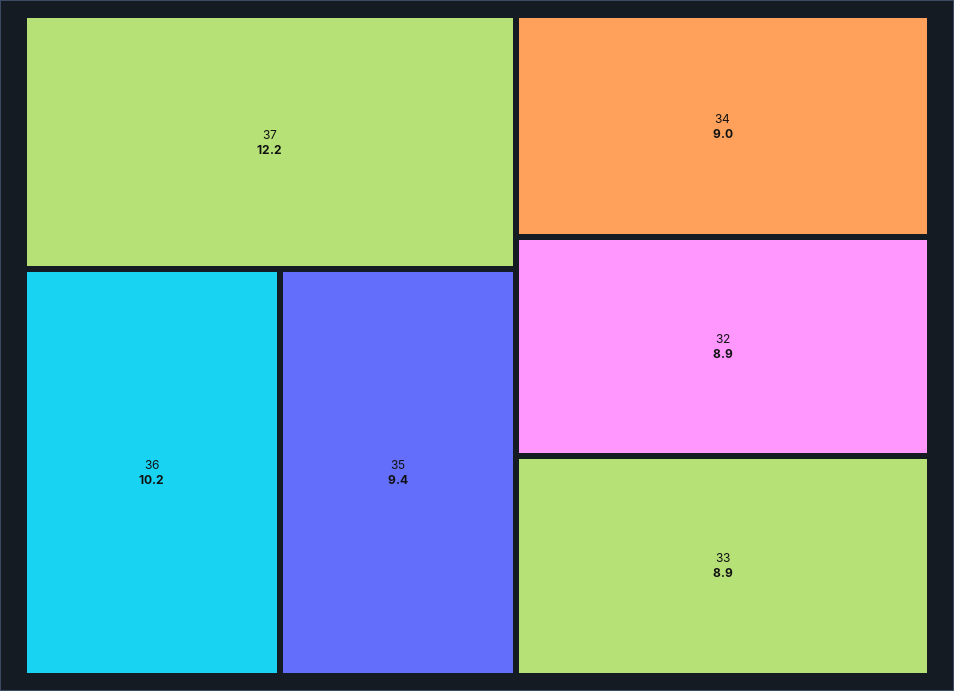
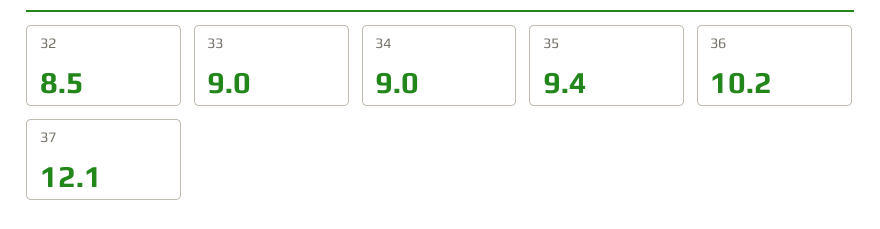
  {
-   "37": 12.2,
+   "37": 12.1,
    "36": 10.2,
    "35": 9.4,
    "34": 9,
-   "32": 8.9,
+   "32": 8.5,
-   "33": 8.9
+   "33": 9
  }

